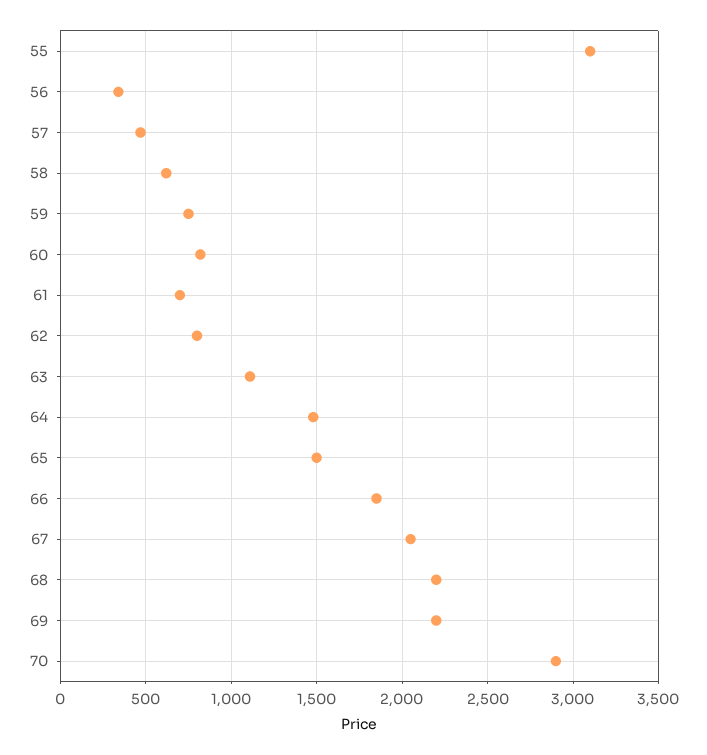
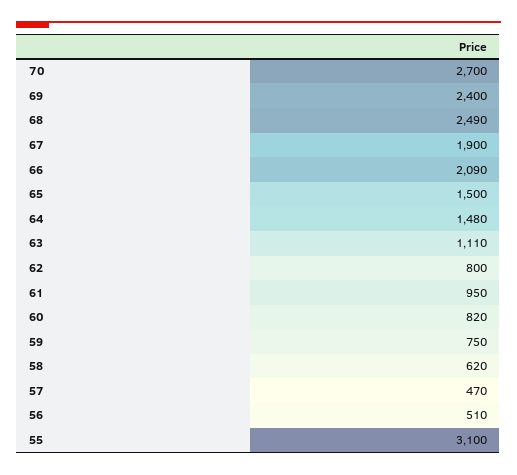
  {
    "55": 3100,
-   "56": 350,
+   "56": 510,
    "57": 470,
    "58": 620,
    "59": 750,
    "60": 820,
-   "61": 700,
+   "61": 950,
    "62": 800,
    "63": 1110,
    "64": 1480,
    "65": 1500,
-   "66": 1850,
+   "66": 2090,
-   "67": 2050,
+   "67": 1900,
-   "68": 2200,
+   "68": 2490,
-   "69": 2200,
+   "69": 2400,
-   "70": 2900
+   "70": 2700
  }

